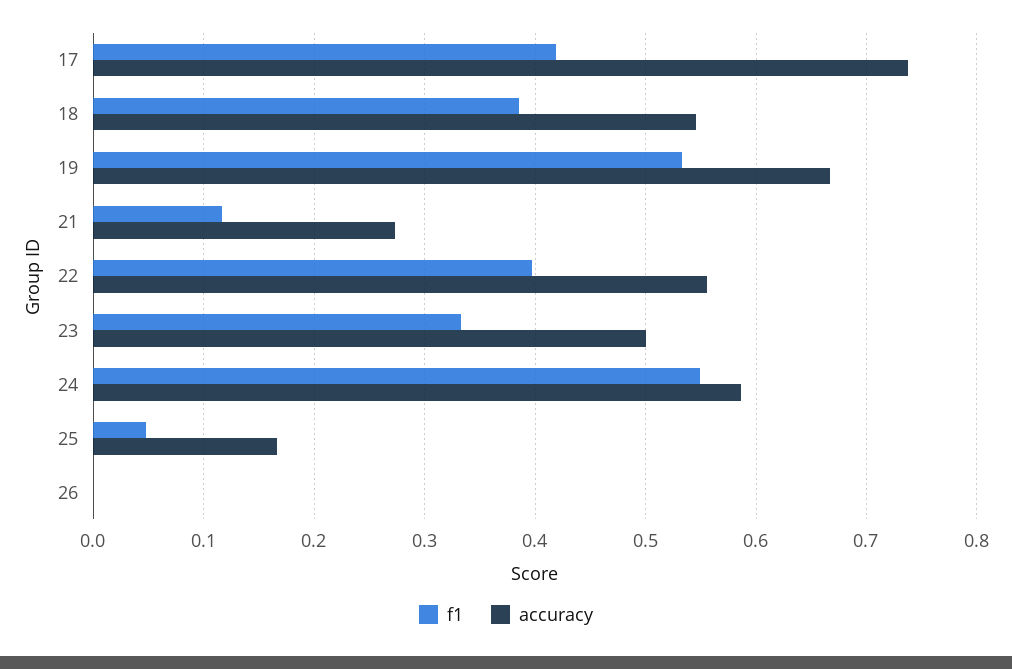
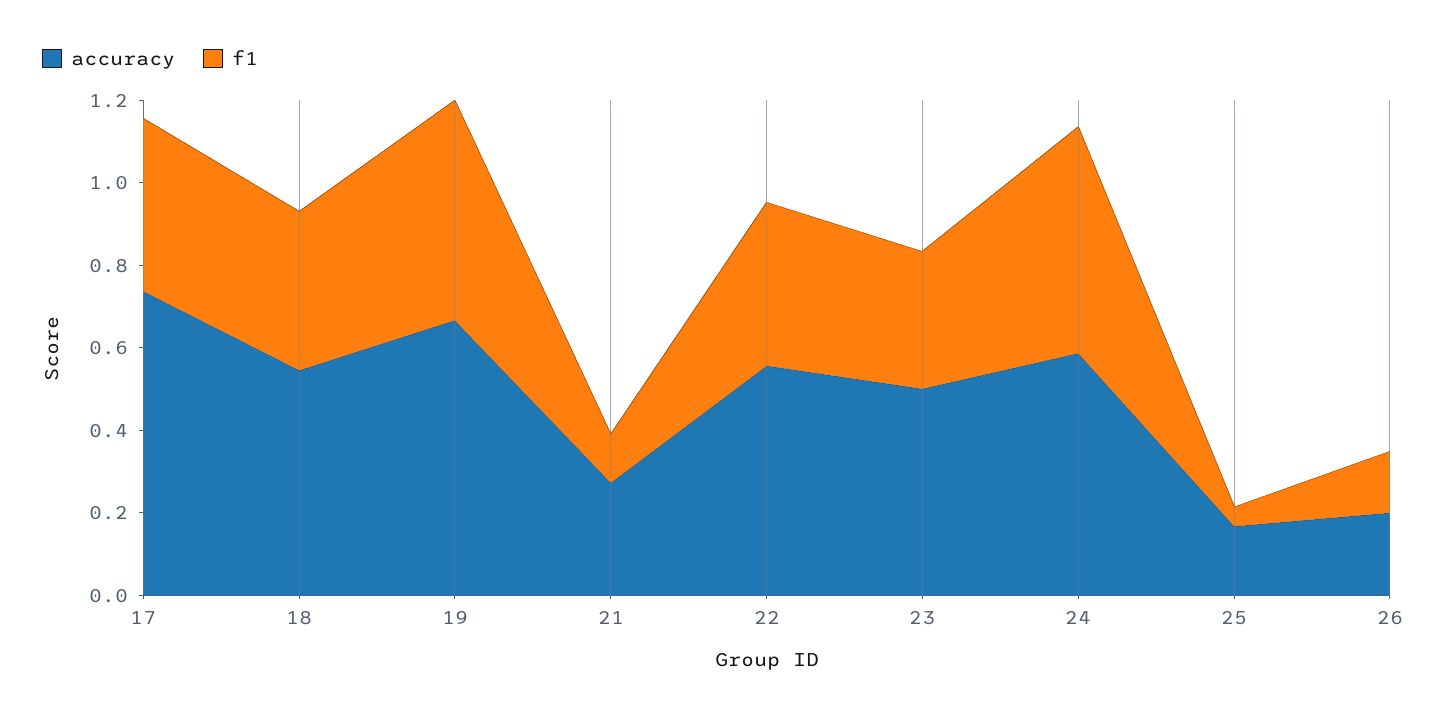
  {
    "f1": {
      "17": 0.42,
      "18": 0.39,
      "19": 0.53,
      "21": 0.12,
      "22": 0.4,
      "23": 0.33,
      "24": 0.55,
      "25": 0.05,
-     "26": 0
+     "26": 0.15
    },
    "accuracy": {
      "17": 0.74,
      "18": 0.55,
      "19": 0.67,
      "21": 0.27,
      "22": 0.56,
      "23": 0.5,
      "24": 0.59,
      "25": 0.17,
-     "26": 0
+     "26": 0.2
    }
  }

